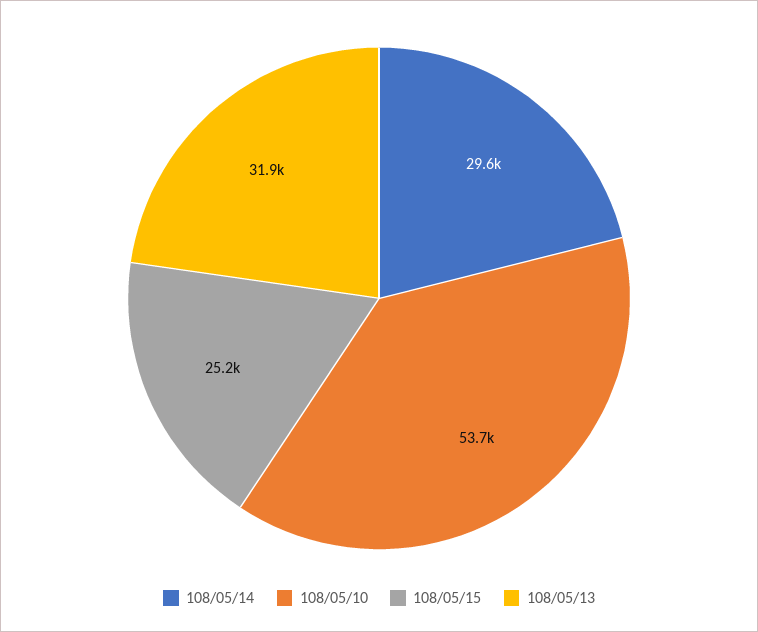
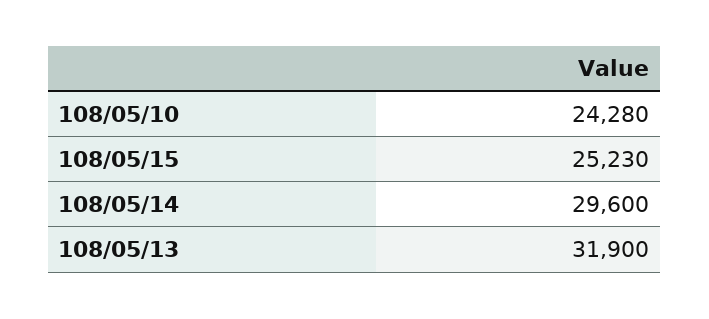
  {
    "108/05/14": 29600,
-   "108/05/10": 53700,
+   "108/05/10": 24280,
    "108/05/15": 25230,
    "108/05/13": 31900
  }

